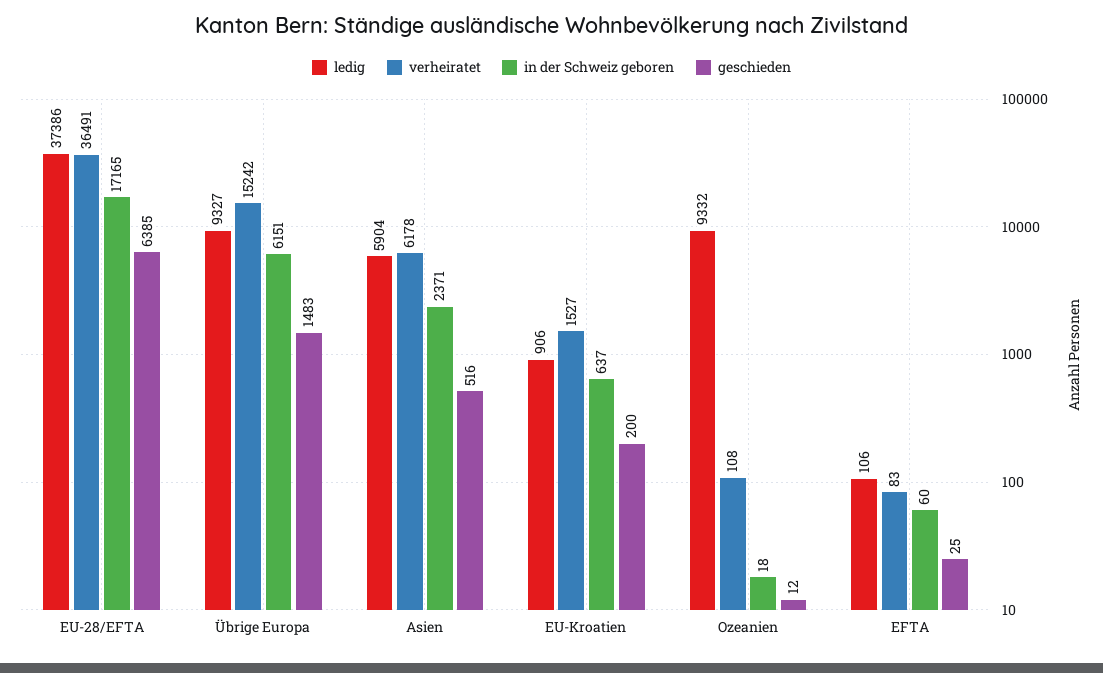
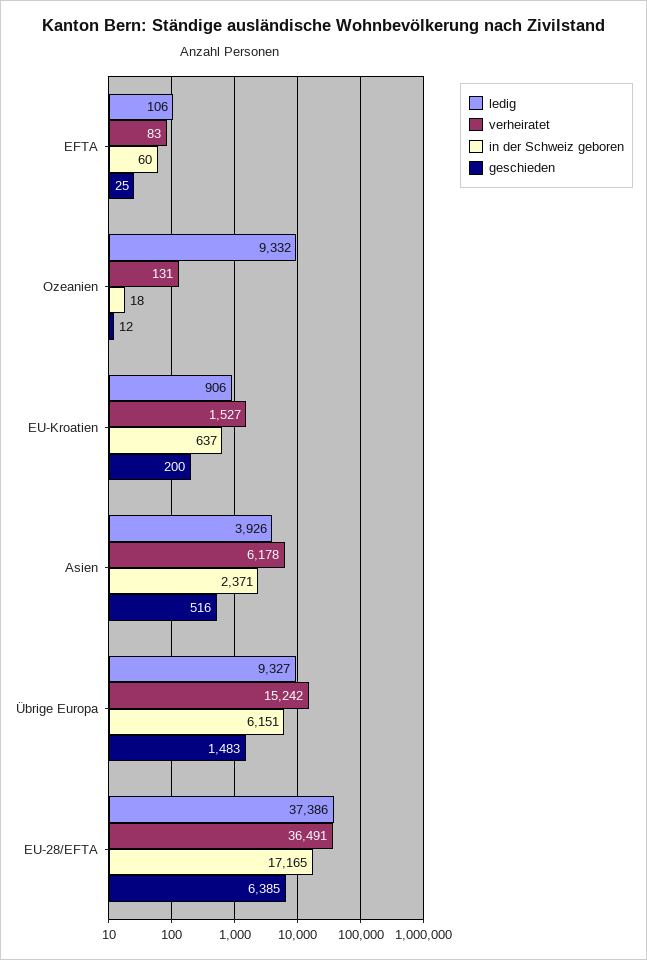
  {
    "ledig": {
      "EU-28/EFTA": 37386,
      "Übrige Europa": 9327,
-     "Asien": 5904,
+     "Asien": 3926,
      "EU-Kroatien": 906,
      "Ozeanien": 9332,
      "EFTA": 106
    },
    "verheiratet": {
      "EU-28/EFTA": 36491,
      "Übrige Europa": 15242,
      "Asien": 6178,
      "EU-Kroatien": 1527,
-     "Ozeanien": 108,
+     "Ozeanien": 131,
      "EFTA": 83
    },
    "in der Schweiz geboren": {
      "EU-28/EFTA": 17165,
      "Übrige Europa": 6151,
      "Asien": 2371,
      "EU-Kroatien": 637,
      "Ozeanien": 18,
      "EFTA": 60
    },
    "geschieden": {
      "EU-28/EFTA": 6385,
      "Übrige Europa": 1483,
      "Asien": 516,
      "EU-Kroatien": 200,
      "Ozeanien": 12,
      "EFTA": 25
    }
  }

